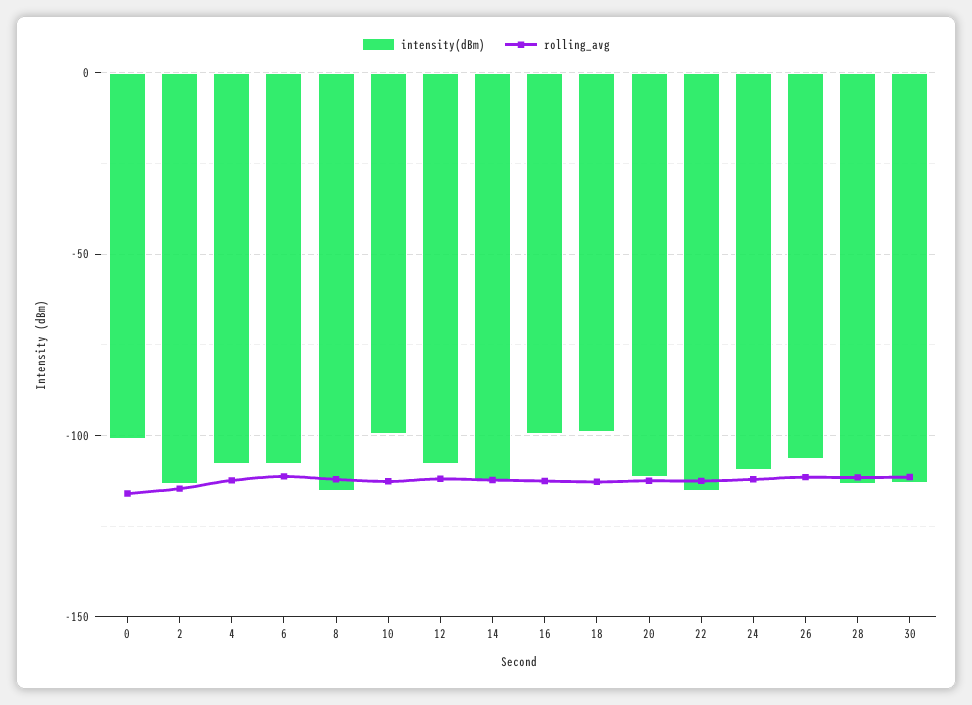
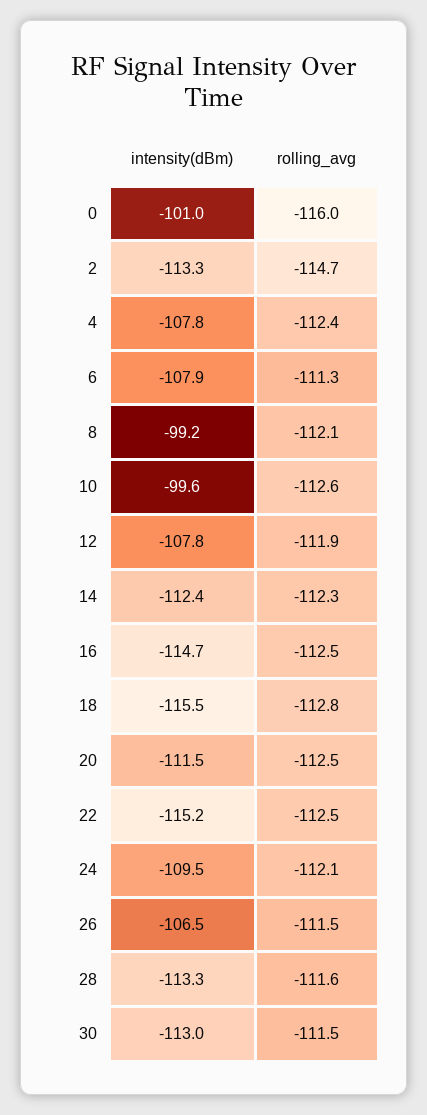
  {
    "intensity(dBm)": {
      "0": -101,
      "2": -113.3,
      "4": -107.8,
      "6": -107.9,
-     "8": -115,
+     "8": -99.2,
      "10": -99.6,
      "12": -107.8,
      "14": -112.4,
-     "16": -100,
+     "16": -114.7,
-     "18": -100,
+     "18": -115.5,
      "20": -111.5,
      "22": -115.2,
      "24": -109.5,
      "26": -106.5,
      "28": -113.3,
      "30": -113
    },
    "rolling_avg": {
      "0": -116,
      "2": -114.7,
      "4": -112.4,
      "6": -111.3,
      "8": -112.1,
      "10": -112.6,
      "12": -111.9,
      "14": -112.3,
      "16": -112.5,
      "18": -112.8,
      "20": -112.5,
      "22": -112.5,
      "24": -112.1,
      "26": -111.5,
      "28": -111.6,
      "30": -111.5
    }
  }

